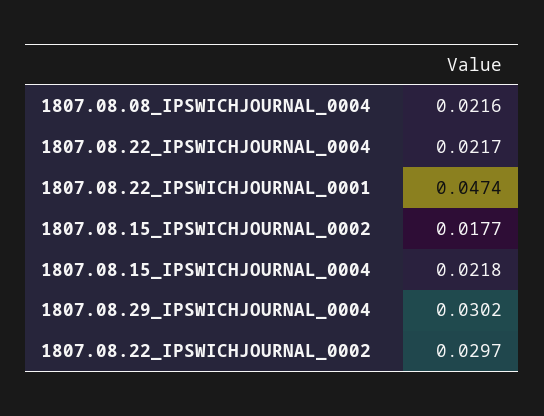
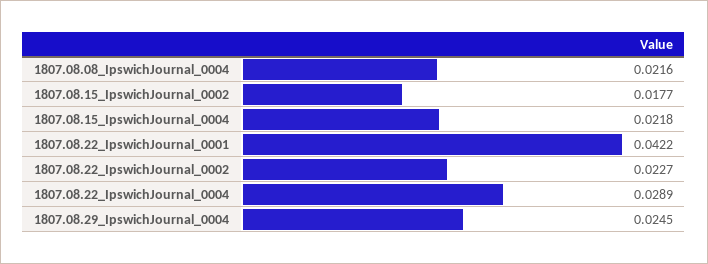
  {
    "1807.08.08_IPSWICHJOURNAL_0004": 0.0216,
-   "1807.08.22_IPSWICHJOURNAL_0004": 0.0217,
+   "1807.08.22_IPSWICHJOURNAL_0004": 0.0289,
-   "1807.08.22_IPSWICHJOURNAL_0001": 0.0474,
+   "1807.08.22_IPSWICHJOURNAL_0001": 0.0422,
    "1807.08.15_IPSWICHJOURNAL_0002": 0.0177,
    "1807.08.15_IPSWICHJOURNAL_0004": 0.0218,
-   "1807.08.29_IPSWICHJOURNAL_0004": 0.0302,
+   "1807.08.29_IPSWICHJOURNAL_0004": 0.0245,
-   "1807.08.22_IPSWICHJOURNAL_0002": 0.0297
+   "1807.08.22_IPSWICHJOURNAL_0002": 0.0227
  }

